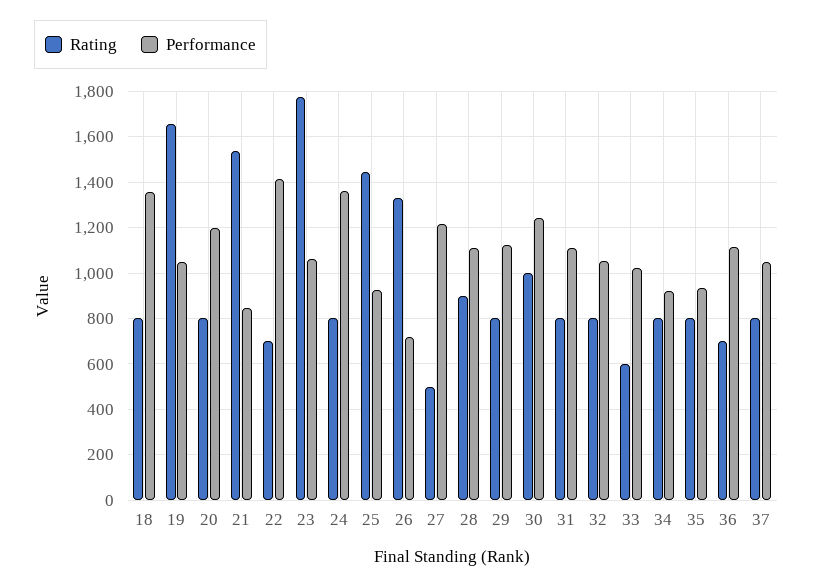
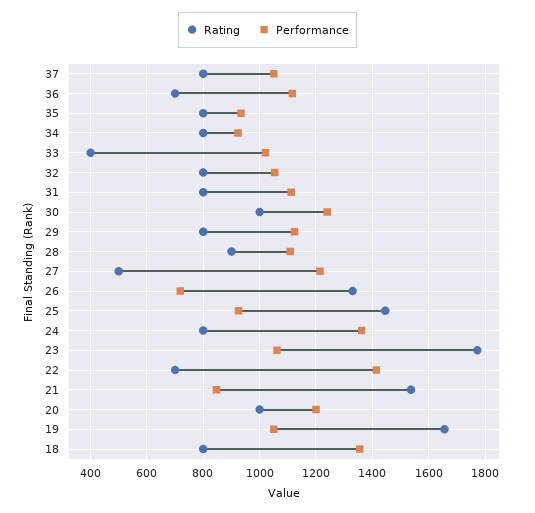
  {
    "Rating": {
      "18": 800,
      "19": 1650,
-     "20": 800,
+     "20": 1000,
      "21": 1525,
      "22": 700,
      "23": 1775,
      "24": 800,
      "25": 1450,
      "26": 1325,
      "27": 500,
      "28": 900,
      "29": 800,
      "30": 1000,
      "31": 800,
      "32": 800,
-     "33": 600,
+     "33": 400,
      "34": 800,
      "35": 800,
      "36": 700,
      "37": 800
    },
    "Performance": {
      "18": 1350,
      "19": 1050,
      "20": 1200,
      "21": 850,
      "22": 1425,
      "23": 1050,
      "24": 1350,
      "25": 925,
      "26": 725,
      "27": 1225,
      "28": 1100,
      "29": 1125,
      "30": 1250,
      "31": 1100,
      "32": 1050,
      "33": 1025,
      "34": 925,
      "35": 925,
      "36": 1125,
      "37": 1050
    }
  }

